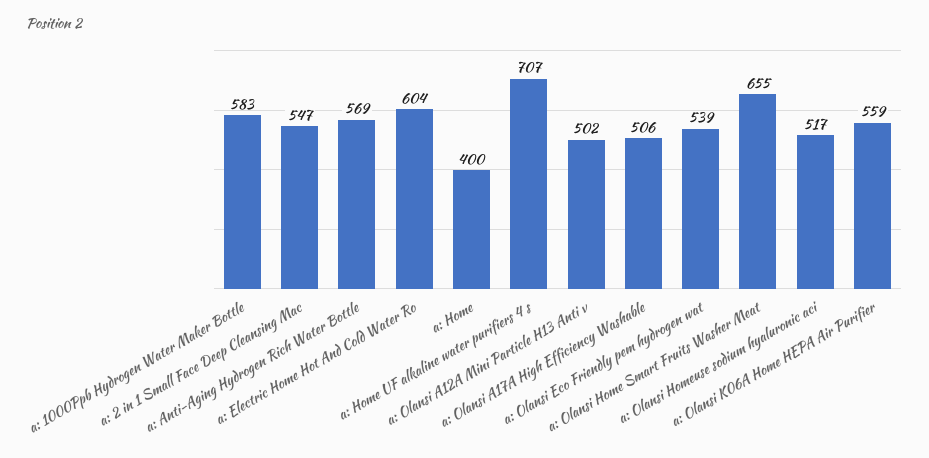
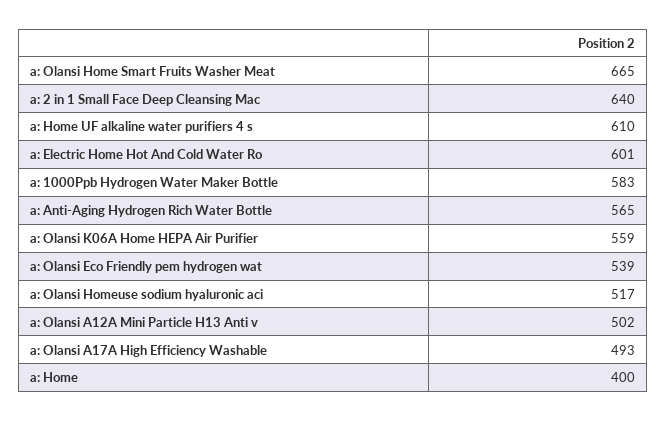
  {
    "a: 1000Ppb Hydrogen Water Maker Bottle": 583,
-   "a: 2 in 1 Small Face Deep Cleansing Mac": 547,
+   "a: 2 in 1 Small Face Deep Cleansing Mac": 640,
-   "a: Anti-Aging Hydrogen Rich Water Bottle": 569,
+   "a: Anti-Aging Hydrogen Rich Water Bottle": 565,
-   "a: Electric Home Hot And Cold Water Ro": 604,
+   "a: Electric Home Hot And Cold Water Ro": 601,
    "a: Home": 400,
-   "a: Home UF alkaline water purifiers 4 s": 707,
+   "a: Home UF alkaline water purifiers 4 s": 610,
    "a: Olansi A12A Mini Particle H13 Anti v": 502,
-   "a: Olansi A17A High Efficiency Washable": 506,
+   "a: Olansi A17A High Efficiency Washable": 493,
    "a: Olansi Eco Friendly pem hydrogen wat": 539,
-   "a: Olansi Home Smart Fruits Washer Meat": 655,
+   "a: Olansi Home Smart Fruits Washer Meat": 665,
    "a: Olansi Homeuse sodium hyaluronic aci": 517,
    "a: Olansi K06A Home HEPA Air Purifier": 559
  }

